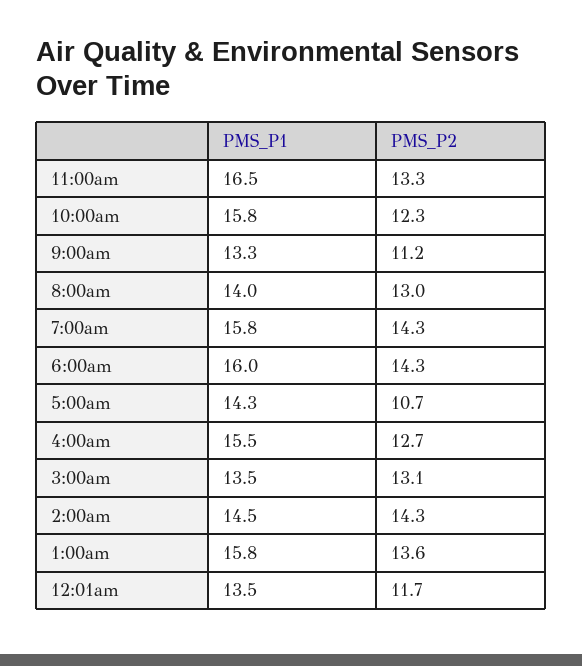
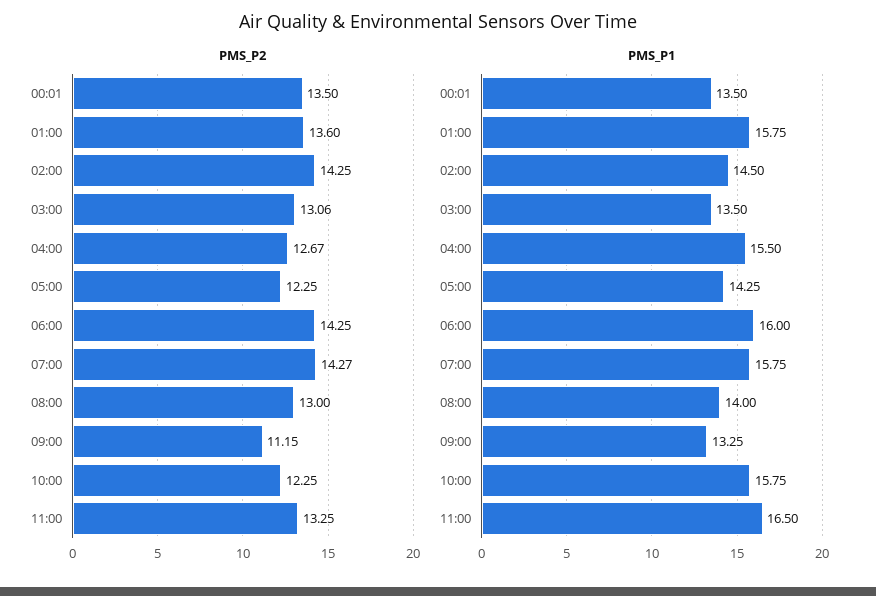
  {
    "PMS_P1": {
      "11:00am": 16.5,
      "10:00am": 15.75,
      "9:00am": 13.25,
      "8:00am": 14,
      "7:00am": 15.75,
      "6:00am": 16,
      "5:00am": 14.25,
      "4:00am": 15.5,
      "3:00am": 13.5,
      "2:00am": 14.5,
      "1:00am": 15.75,
      "12:01am": 13.5
    },
    "PMS_P2": {
      "11:00am": 13.25,
      "10:00am": 12.25,
      "9:00am": 11.15,
      "8:00am": 13,
      "7:00am": 14.27,
      "6:00am": 14.25,
-     "5:00am": 10.7,
+     "5:00am": 12.25,
      "4:00am": 12.67,
      "3:00am": 13.06,
      "2:00am": 14.25,
      "1:00am": 13.6,
-     "12:01am": 11.7
+     "12:01am": 13.5
    }
  }

